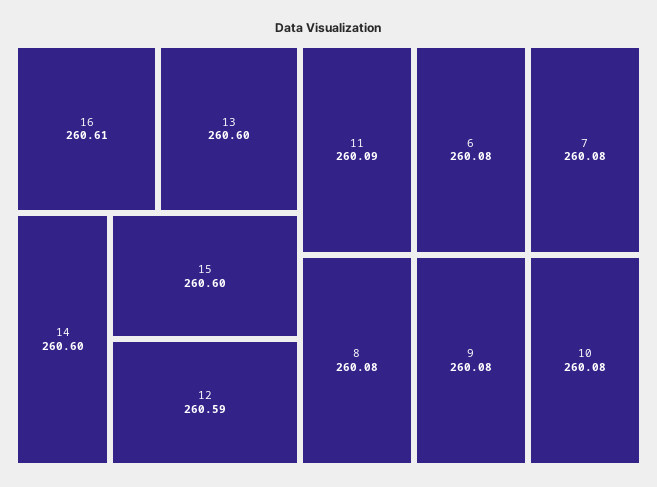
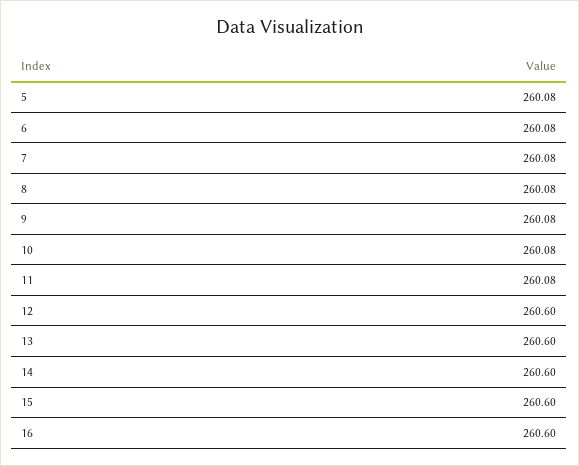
  {
-   "16": 260.61,
+   "16": 260.6,
    "13": 260.6,
    "14": 260.6,
    "15": 260.6,
-   "12": 260.59,
+   "12": 260.6,
-   "11": 260.09,
+   "11": 260.08,
    "6": 260.08,
    "7": 260.08,
    "8": 260.08,
    "9": 260.08,
-   "10": 260.08
+   "10": 260.08,
+   "5": 260.08
  }

